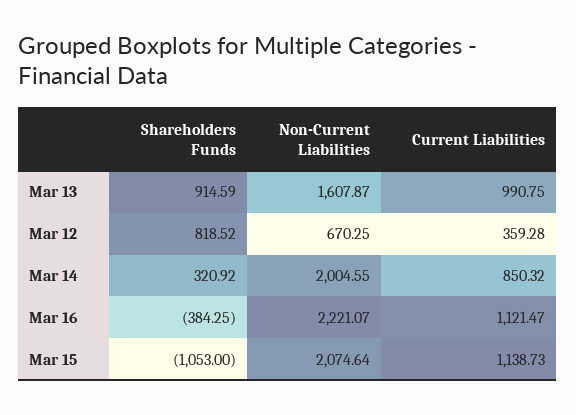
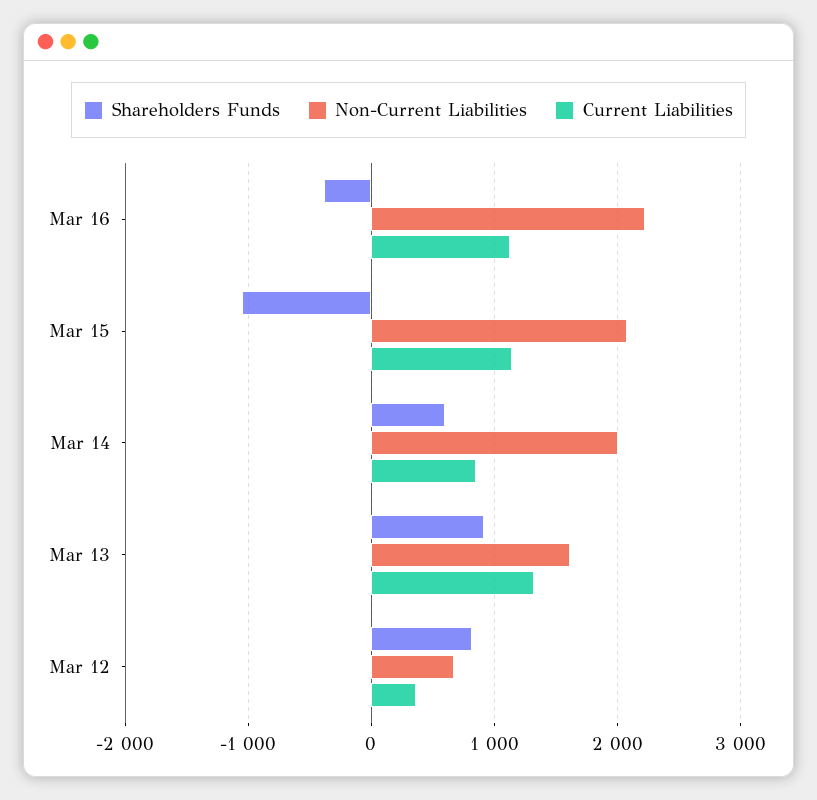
  {
    "Shareholders Funds": {
      "Mar 13": 914.59,
      "Mar 12": 818.52,
-     "Mar 14": 320.92,
+     "Mar 14": 600,
      "Mar 16": -384.25,
      "Mar 15": -1053
    },
    "Non-Current Liabilities": {
      "Mar 13": 1607.87,
      "Mar 12": 670.25,
      "Mar 14": 2004.55,
      "Mar 16": 2221.07,
      "Mar 15": 2074.64
    },
    "Current Liabilities": {
-     "Mar 13": 990.75,
+     "Mar 13": 1300,
      "Mar 12": 359.28,
      "Mar 14": 850.32,
      "Mar 16": 1121.47,
      "Mar 15": 1138.73
    }
  }

